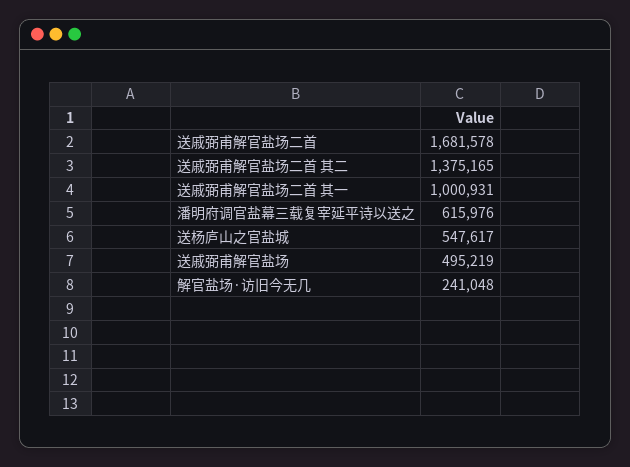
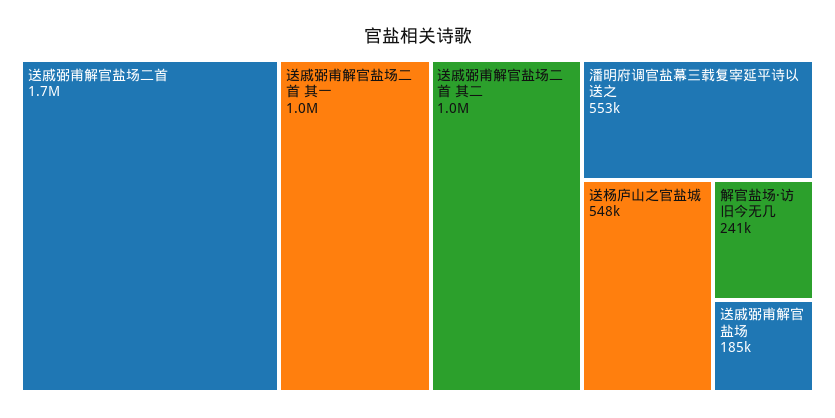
  {
    "送戚弼甫解官盐场二首": 1681578,
-   "送戚弼甫解官盐场二首 其二": 1375165,
+   "送戚弼甫解官盐场二首 其二": 1000000,
    "送戚弼甫解官盐场二首 其一": 1000931,
-   "潘明府调官盐幕三载复宰延平诗以送之": 615976,
+   "潘明府调官盐幕三载复宰延平诗以送之": 553000,
    "送杨庐山之官盐城": 547617,
-   "送戚弼甫解官盐场": 495219,
+   "送戚弼甫解官盐场": 185000,
    "解官盐场·访旧今无几": 241048
  }

